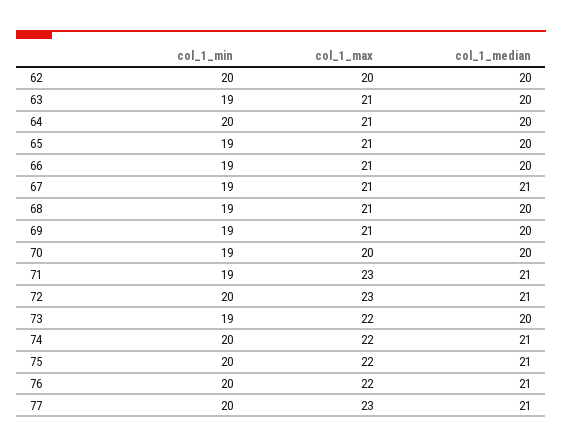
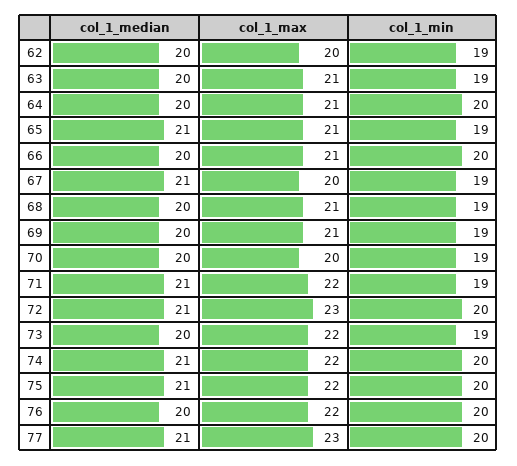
  {
    "col_1_min": {
-     "62": 20,
+     "62": 19,
      "63": 19,
      "64": 20,
      "65": 19,
-     "66": 19,
+     "66": 20,
      "67": 19,
      "68": 19,
      "69": 19,
      "70": 19,
      "71": 19,
      "72": 20,
      "73": 19,
      "74": 20,
      "75": 20,
      "76": 20,
      "77": 20
    },
    "col_1_max": {
      "62": 20,
      "63": 21,
      "64": 21,
      "65": 21,
      "66": 21,
-     "67": 21,
+     "67": 20,
      "68": 21,
      "69": 21,
      "70": 20,
-     "71": 23,
+     "71": 22,
      "72": 23,
      "73": 22,
      "74": 22,
      "75": 22,
      "76": 22,
      "77": 23
    },
    "col_1_median": {
      "62": 20,
      "63": 20,
      "64": 20,
-     "65": 20,
+     "65": 21,
      "66": 20,
      "67": 21,
      "68": 20,
      "69": 20,
      "70": 20,
      "71": 21,
      "72": 21,
      "73": 20,
      "74": 21,
      "75": 21,
-     "76": 21,
+     "76": 20,
      "77": 21
    }
  }

